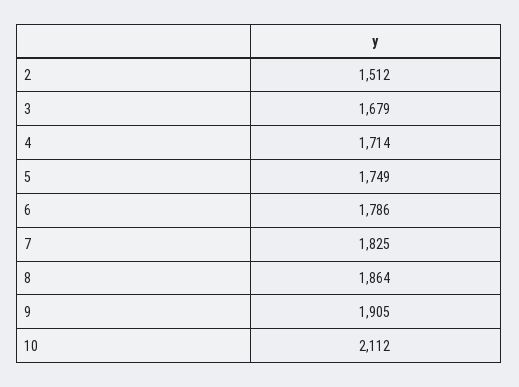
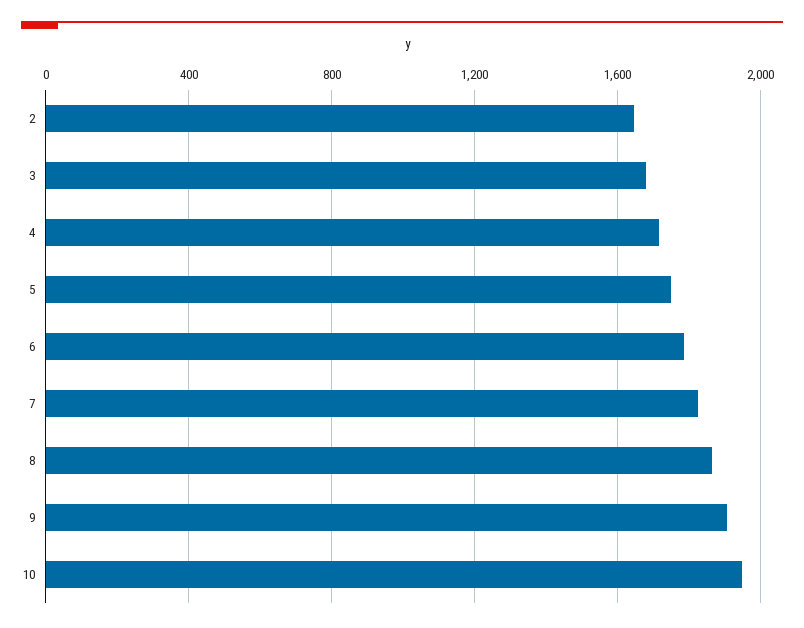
  {
-   "2": 1512,
+   "2": 1650,
    "3": 1679,
    "4": 1714,
    "5": 1749,
    "6": 1786,
    "7": 1825,
    "8": 1864,
    "9": 1905,
-   "10": 2112
+   "10": 1950
  }

